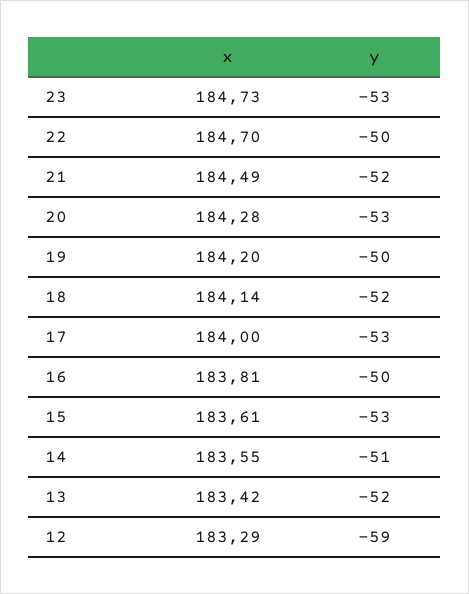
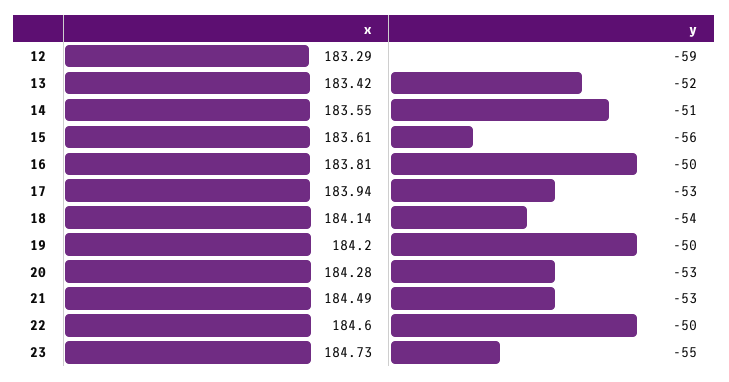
  {
    "x": {
      "23": 184.73,
-     "22": 184.7,
+     "22": 184.6,
      "21": 184.49,
      "20": 184.28,
      "19": 184.2,
      "18": 184.14,
-     "17": 184,
+     "17": 183.94,
      "16": 183.81,
      "15": 183.61,
      "14": 183.55,
      "13": 183.42,
      "12": 183.29
    },
    "y": {
-     "23": -53,
+     "23": -55,
      "22": -50,
-     "21": -52,
+     "21": -53,
      "20": -53,
      "19": -50,
-     "18": -52,
+     "18": -54,
      "17": -53,
      "16": -50,
-     "15": -53,
+     "15": -56,
      "14": -51,
      "13": -52,
      "12": -59
    }
  }

